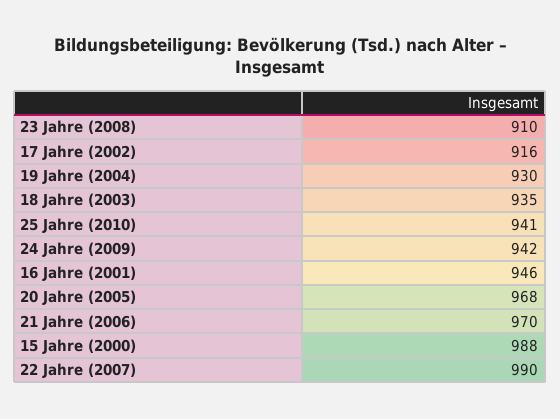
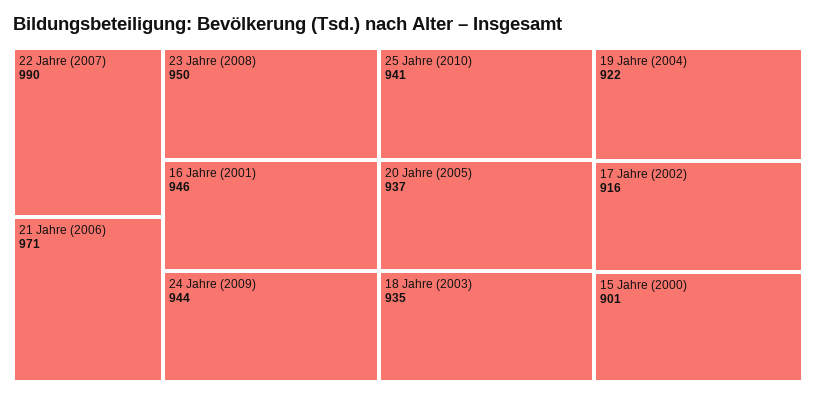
  {
-   "23 Jahre (2008)": 910,
+   "23 Jahre (2008)": 950,
    "17 Jahre (2002)": 916,
-   "19 Jahre (2004)": 930,
+   "19 Jahre (2004)": 922,
    "18 Jahre (2003)": 935,
    "25 Jahre (2010)": 941,
-   "24 Jahre (2009)": 942,
+   "24 Jahre (2009)": 944,
    "16 Jahre (2001)": 946,
-   "20 Jahre (2005)": 968,
+   "20 Jahre (2005)": 937,
-   "21 Jahre (2006)": 970,
+   "21 Jahre (2006)": 971,
-   "15 Jahre (2000)": 988,
+   "15 Jahre (2000)": 901,
    "22 Jahre (2007)": 990
  }

